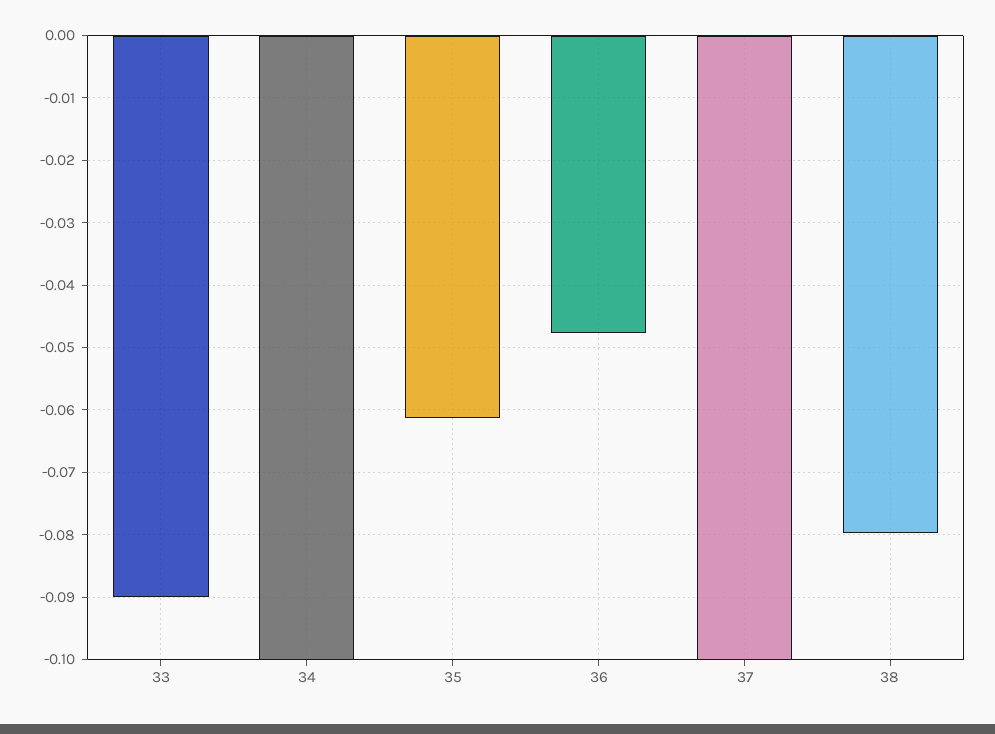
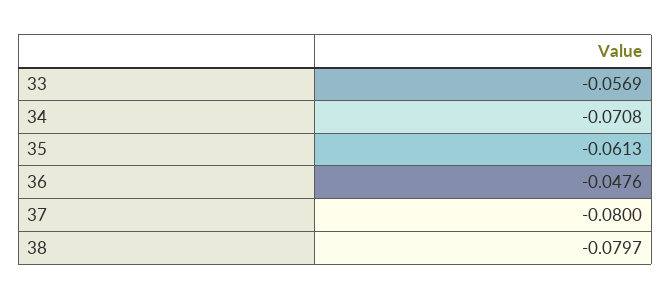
  {
-   "33": -0.09,
+   "33": -0.0569,
-   "34": -0.1,
+   "34": -0.0708,
    "35": -0.0613,
    "36": -0.0476,
-   "37": -0.1,
+   "37": -0.08,
    "38": -0.0797
  }

